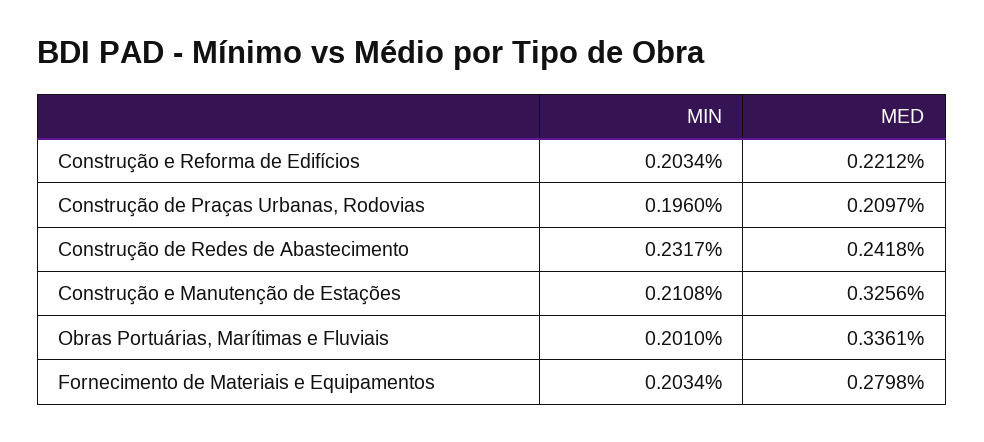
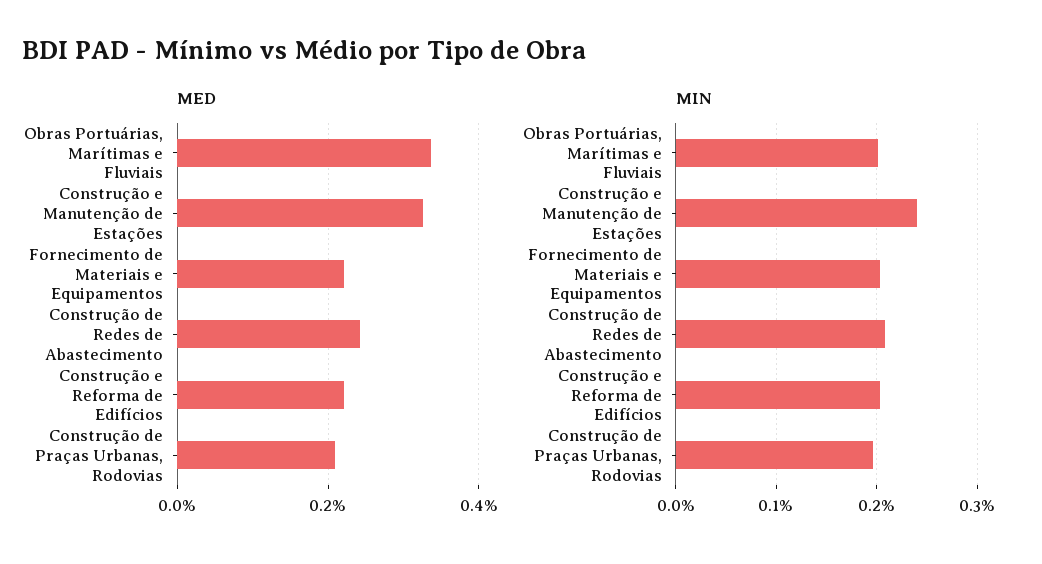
  {
    "MIN": {
      "Construção e Reforma de Edifícios": 0.2034,
      "Construção de Praças Urbanas, Rodovias": 0.196,
-     "Construção de Redes de Abastecimento": 0.2317,
+     "Construção de Redes de Abastecimento": 0.21,
-     "Construção e Manutenção de Estações": 0.2108,
+     "Construção e Manutenção de Estações": 0.24,
      "Obras Portuárias, Marítimas e Fluviais": 0.201,
      "Fornecimento de Materiais e Equipamentos": 0.2034
    },
    "MED": {
      "Construção e Reforma de Edifícios": 0.2212,
      "Construção de Praças Urbanas, Rodovias": 0.2097,
      "Construção de Redes de Abastecimento": 0.2418,
      "Construção e Manutenção de Estações": 0.3256,
      "Obras Portuárias, Marítimas e Fluviais": 0.3361,
-     "Fornecimento de Materiais e Equipamentos": 0.2798
+     "Fornecimento de Materiais e Equipamentos": 0.22
    }
  }

